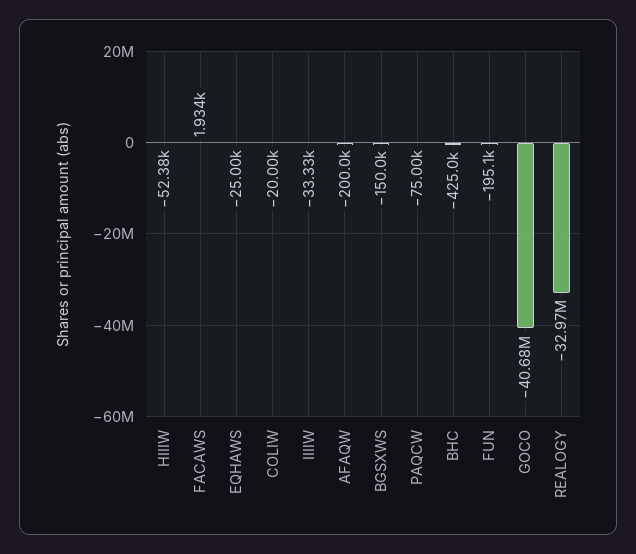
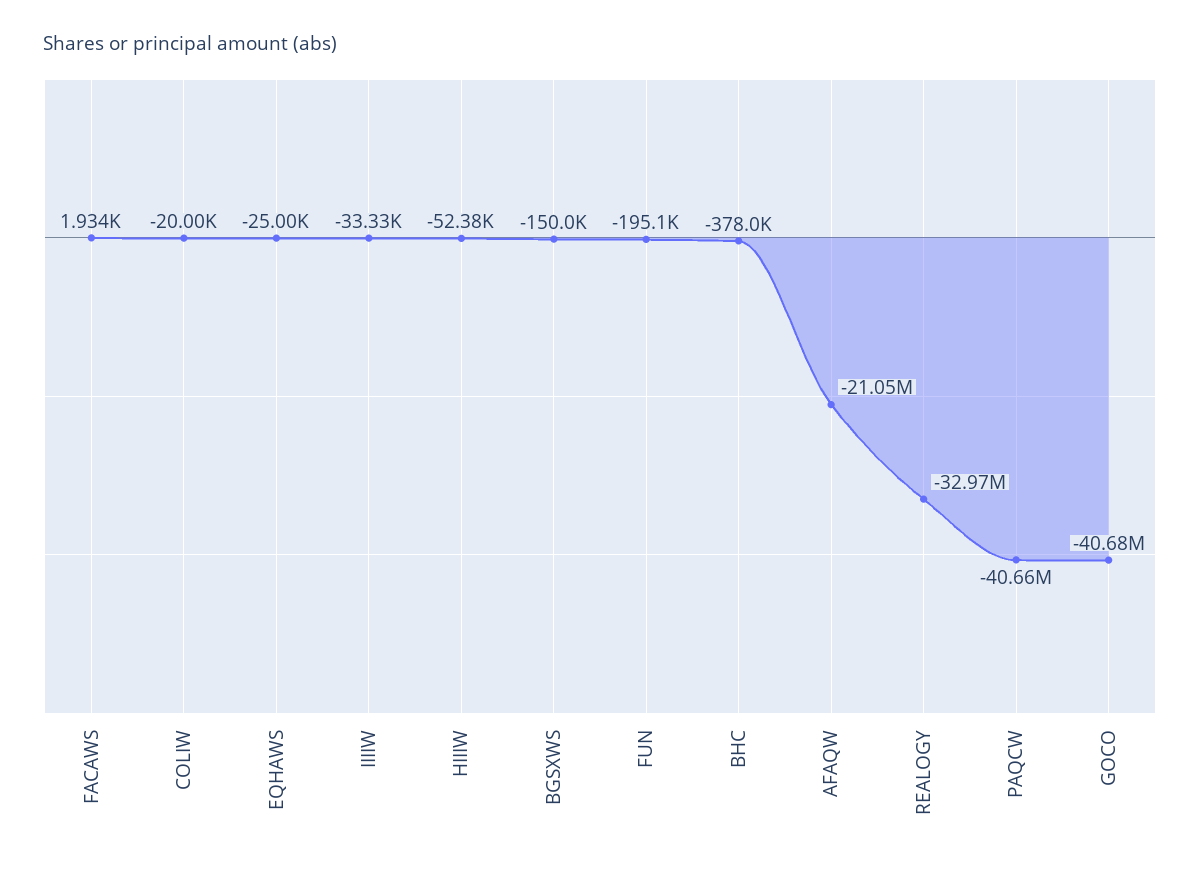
  {
    "HIIIW": -52380,
    "FACAWS": 1934,
    "EQHAWS": -25000,
    "COLIW": -20000,
    "IIIIW": -33330,
-   "AFAQW": -200000,
+   "AFAQW": -21050000,
    "BGSXWS": -150000,
-   "PAQCW": -75000,
+   "PAQCW": -40660000,
-   "BHC": -425000,
+   "BHC": -378000,
    "FUN": -195100,
    "GOCO": -40680000,
    "REALOGY": -32970000
  }

